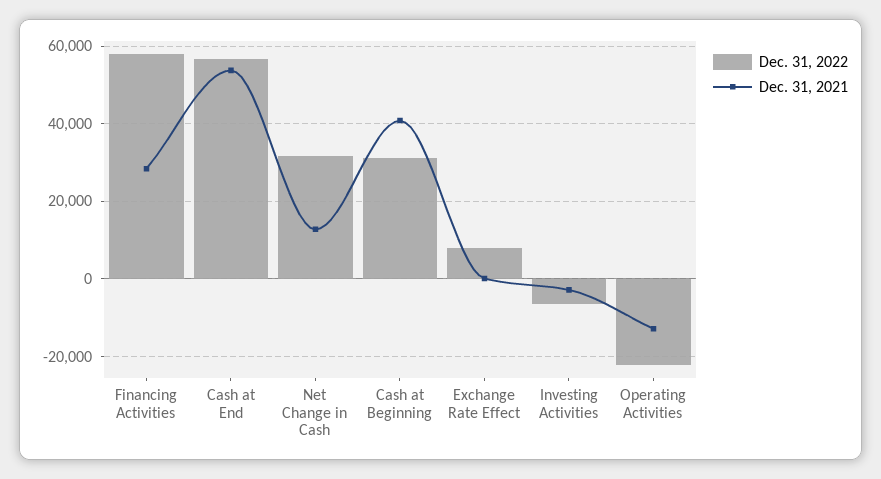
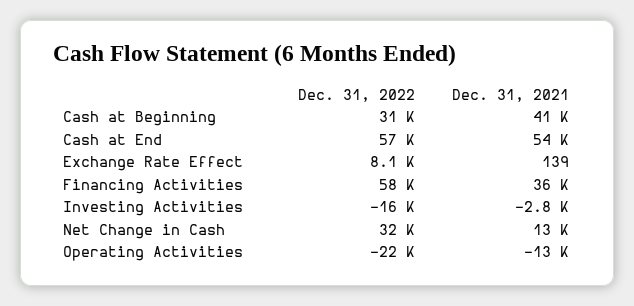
  {
    "Dec. 31, 2022": {
      "Financing Activities": 58000,
      "Cash at End": 57000,
      "Net Change in Cash": 32000,
      "Cash at Beginning": 31000,
      "Exchange Rate Effect": 8100,
-     "Investing Activities": -6000,
+     "Investing Activities": -16000,
      "Operating Activities": -22000
    },
    "Dec. 31, 2021": {
-     "Financing Activities": 28000,
+     "Financing Activities": 36000,
      "Cash at End": 54000,
      "Net Change in Cash": 13000,
      "Cash at Beginning": 41000,
      "Exchange Rate Effect": 139,
      "Investing Activities": -2800,
      "Operating Activities": -13000
    }
  }

